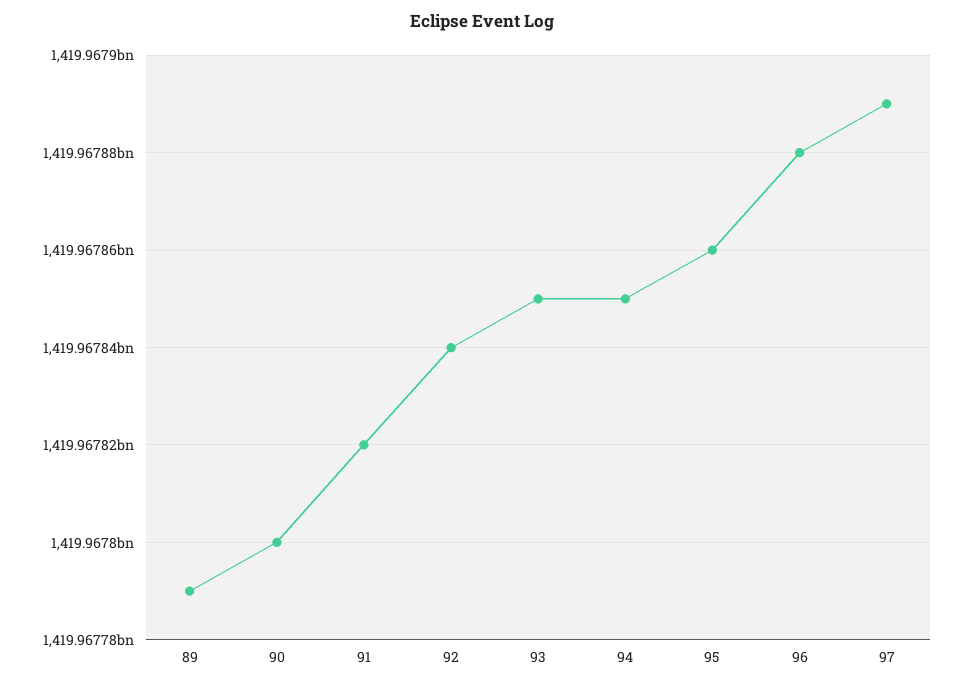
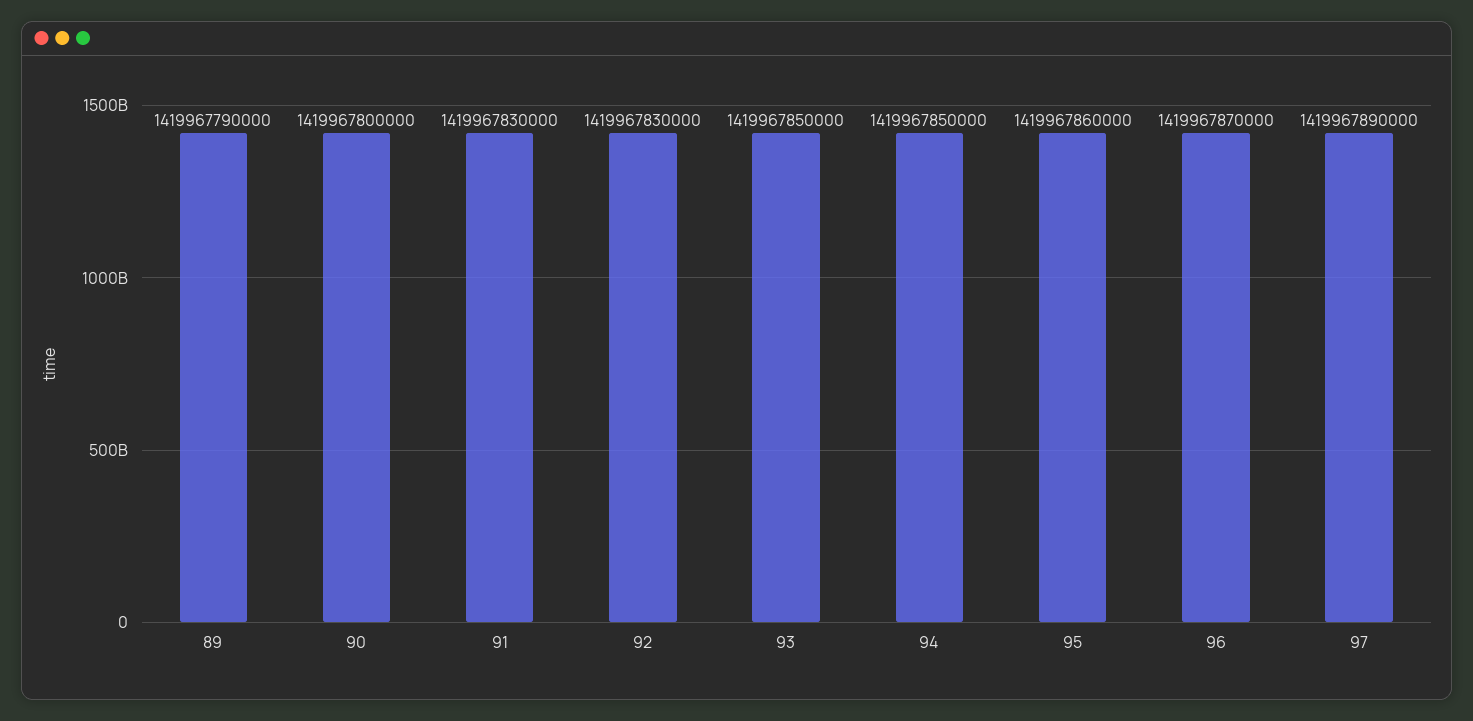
  {
    "89": 1419967790000,
    "90": 1419967800000,
-   "91": 1419967820000,
+   "91": 1419967830000,
-   "92": 1419967840000,
+   "92": 1419967830000,
    "93": 1419967850000,
    "94": 1419967850000,
    "95": 1419967860000,
-   "96": 1419967880000,
+   "96": 1419967870000,
    "97": 1419967890000
  }

